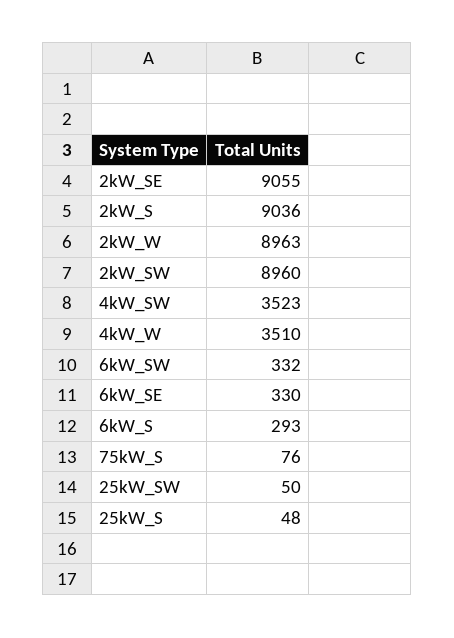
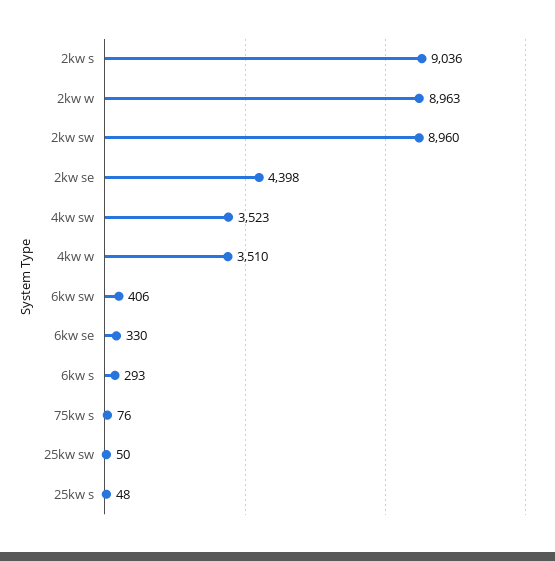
  {
-   "2kW_SE": 9055,
+   "2kW_SE": 4398,
    "2kW_S": 9036,
    "2kW_W": 8963,
    "2kW_SW": 8960,
    "4kW_SW": 3523,
    "4kW_W": 3510,
-   "6kW_SW": 332,
+   "6kW_SW": 406,
    "6kW_SE": 330,
    "6kW_S": 293,
    "75kW_S": 76,
    "25kW_SW": 50,
    "25kW_S": 48
  }

